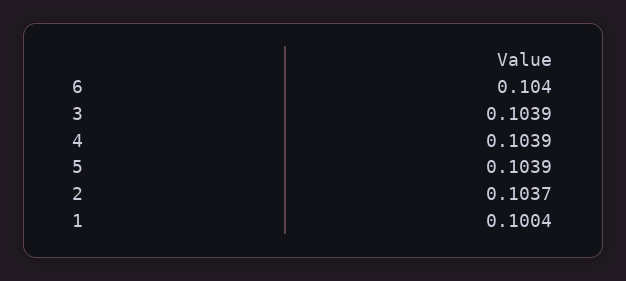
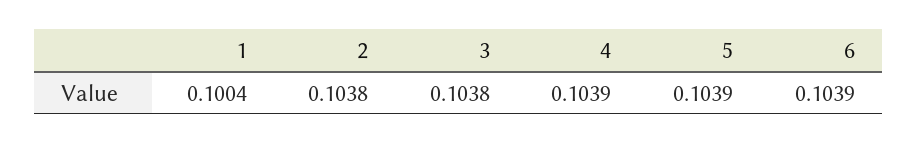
  {
-   "6": 0.104,
+   "6": 0.1039,
-   "3": 0.1039,
+   "3": 0.1038,
    "4": 0.1039,
    "5": 0.1039,
-   "2": 0.1037,
+   "2": 0.1038,
    "1": 0.1004
  }

